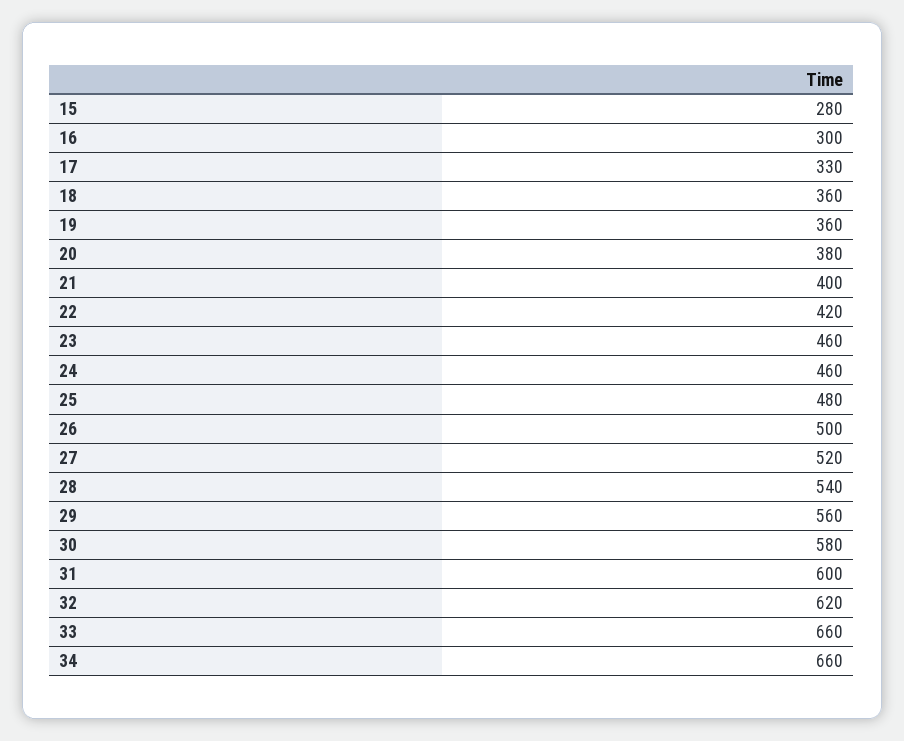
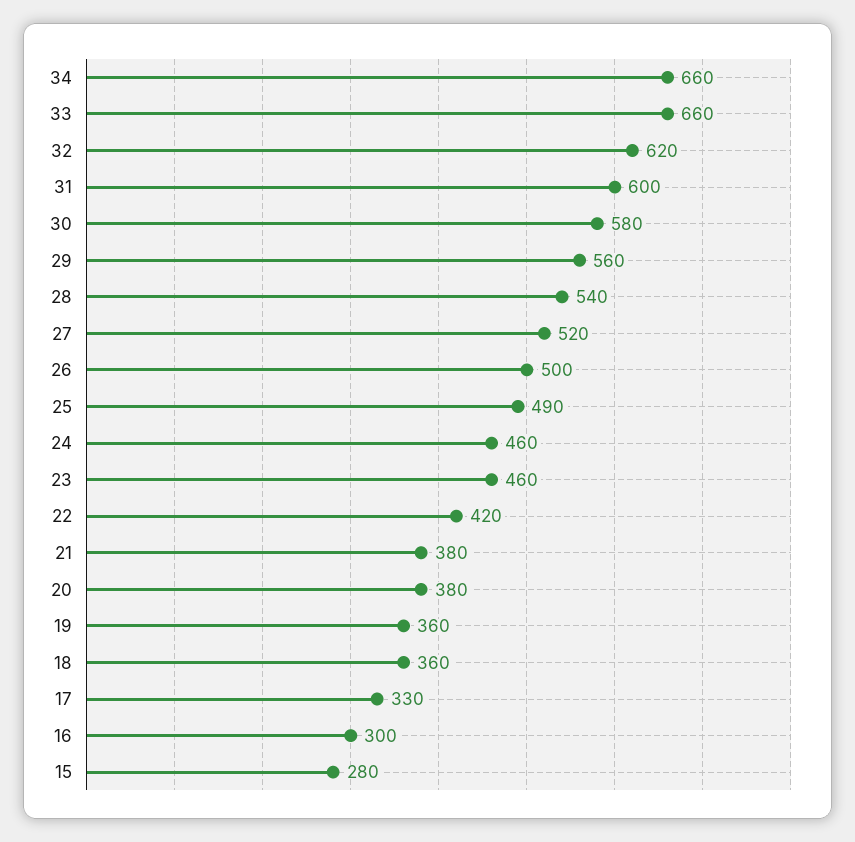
  {
    "15": 280,
    "16": 300,
    "17": 330,
    "18": 360,
    "19": 360,
    "20": 380,
-   "21": 400,
+   "21": 380,
    "22": 420,
    "23": 460,
    "24": 460,
-   "25": 480,
+   "25": 490,
    "26": 500,
    "27": 520,
    "28": 540,
    "29": 560,
    "30": 580,
    "31": 600,
    "32": 620,
    "33": 660,
    "34": 660
  }

